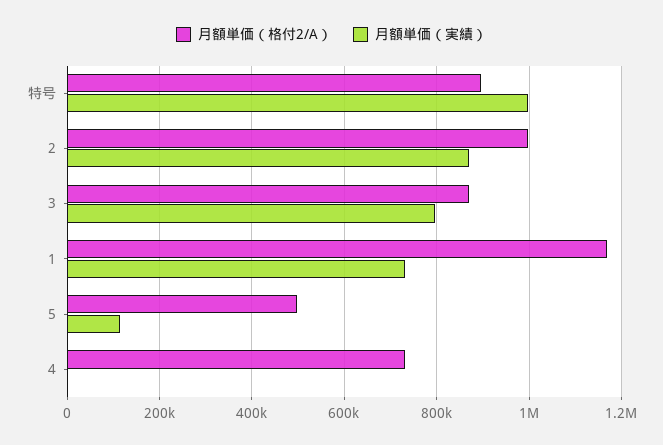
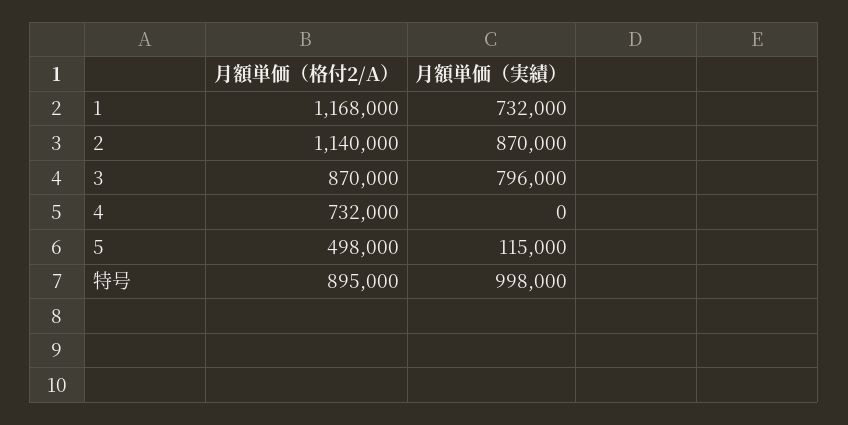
  {
    "月額単価（格付2/A）": {
      "特号": 895000,
-     "2": 1000000,
+     "2": 1140000,
      "3": 870000,
      "1": 1168000,
      "5": 498000,
      "4": 732000
    },
    "月額単価（実績）": {
      "特号": 998000,
      "2": 870000,
      "3": 796000,
      "1": 732000,
      "5": 115000,
      "4": 0
    }
  }

